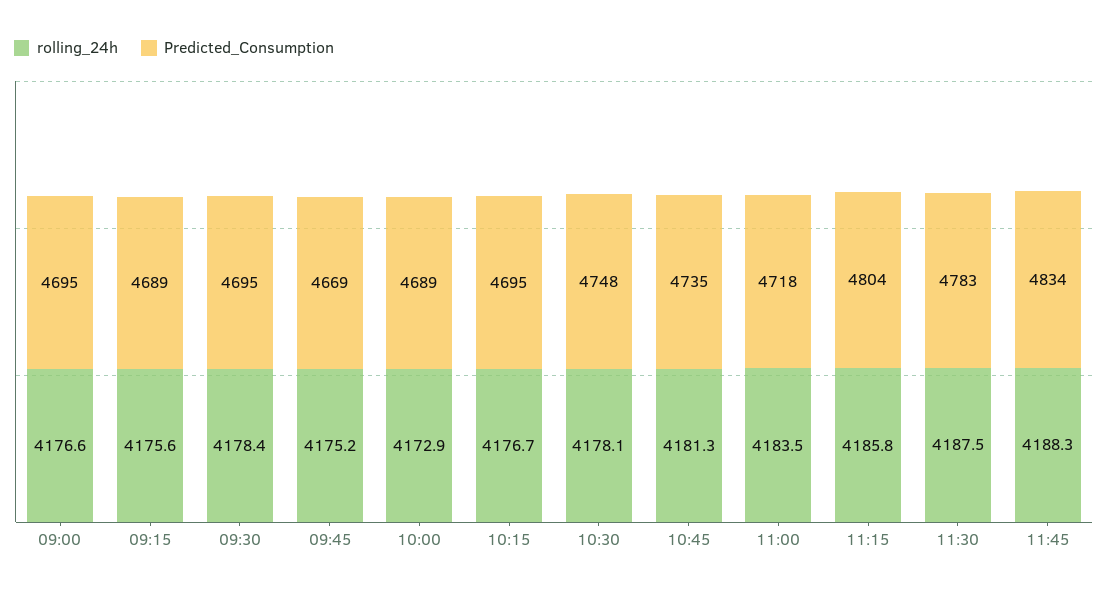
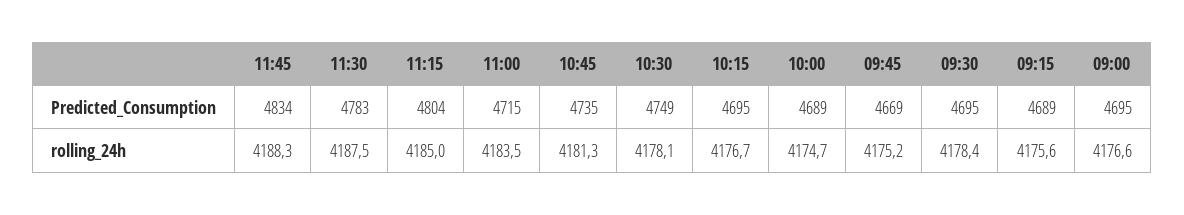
  {
    "rolling_24h": {
      "09:00": 4176.6,
      "09:15": 4175.6,
      "09:30": 4178.4,
      "09:45": 4175.2,
-     "10:00": 4172.9,
+     "10:00": 4174.7,
      "10:15": 4176.7,
      "10:30": 4178.1,
      "10:45": 4181.3,
      "11:00": 4183.5,
-     "11:15": 4185.8,
+     "11:15": 4185,
      "11:30": 4187.5,
      "11:45": 4188.3
    },
    "Predicted_Consumption": {
      "09:00": 4695,
      "09:15": 4689,
      "09:30": 4695,
      "09:45": 4669,
      "10:00": 4689,
      "10:15": 4695,
-     "10:30": 4748,
+     "10:30": 4749,
      "10:45": 4735,
-     "11:00": 4718,
+     "11:00": 4715,
      "11:15": 4804,
      "11:30": 4783,
      "11:45": 4834
    }
  }

